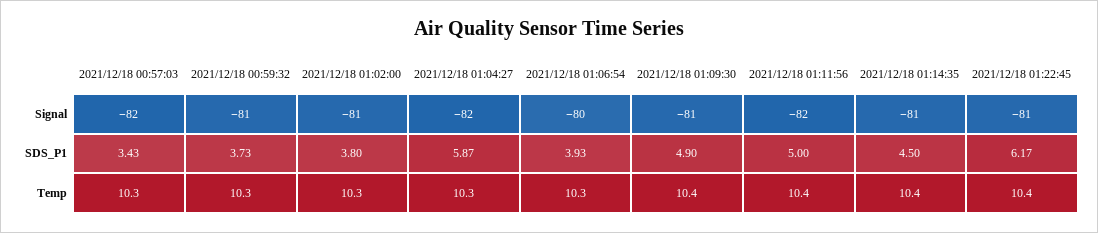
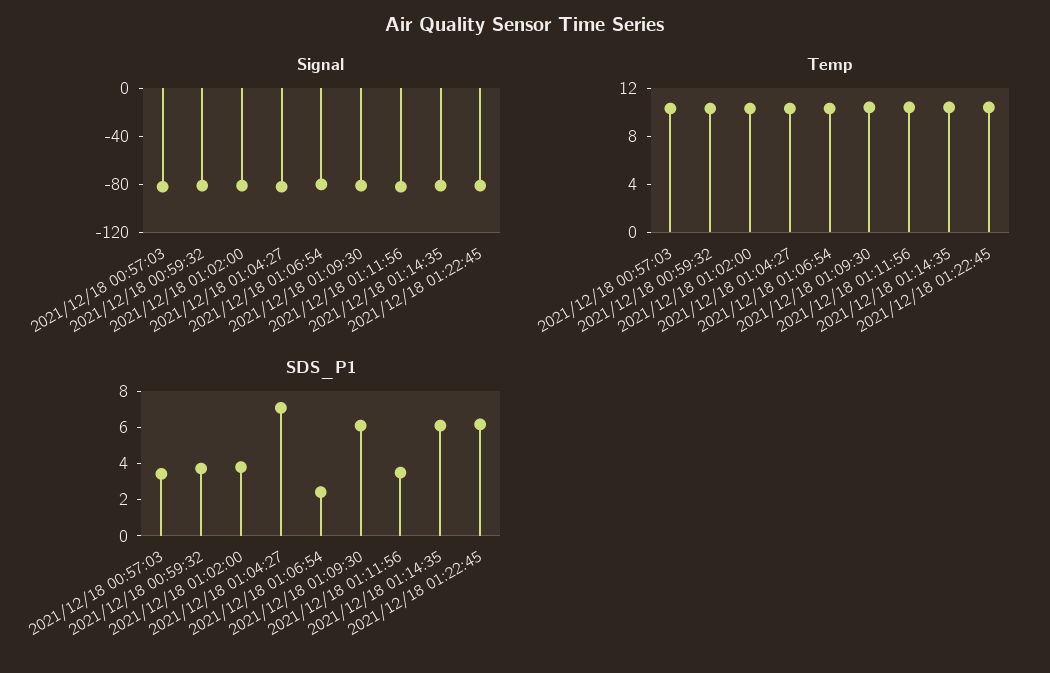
  {
    "Signal": {
      "2021/12/18 00:57:03": -82,
      "2021/12/18 00:59:32": -81,
      "2021/12/18 01:02:00": -81,
      "2021/12/18 01:04:27": -82,
      "2021/12/18 01:06:54": -80,
      "2021/12/18 01:09:30": -81,
      "2021/12/18 01:11:56": -82,
      "2021/12/18 01:14:35": -81,
      "2021/12/18 01:22:45": -81
    },
    "SDS_P1": {
      "2021/12/18 00:57:03": 3.43,
      "2021/12/18 00:59:32": 3.73,
      "2021/12/18 01:02:00": 3.8,
-     "2021/12/18 01:04:27": 5.87,
+     "2021/12/18 01:04:27": 7,
-     "2021/12/18 01:06:54": 3.93,
+     "2021/12/18 01:06:54": 2.5,
-     "2021/12/18 01:09:30": 4.9,
+     "2021/12/18 01:09:30": 6,
-     "2021/12/18 01:11:56": 5,
+     "2021/12/18 01:11:56": 3.5,
-     "2021/12/18 01:14:35": 4.5,
+     "2021/12/18 01:14:35": 6,
      "2021/12/18 01:22:45": 6.17
    },
    "Temp": {
      "2021/12/18 00:57:03": 10.3,
      "2021/12/18 00:59:32": 10.3,
      "2021/12/18 01:02:00": 10.3,
      "2021/12/18 01:04:27": 10.3,
      "2021/12/18 01:06:54": 10.3,
      "2021/12/18 01:09:30": 10.4,
      "2021/12/18 01:11:56": 10.4,
      "2021/12/18 01:14:35": 10.4,
      "2021/12/18 01:22:45": 10.4
    }
  }

